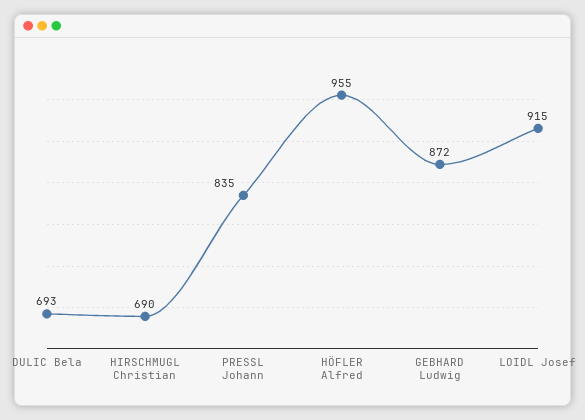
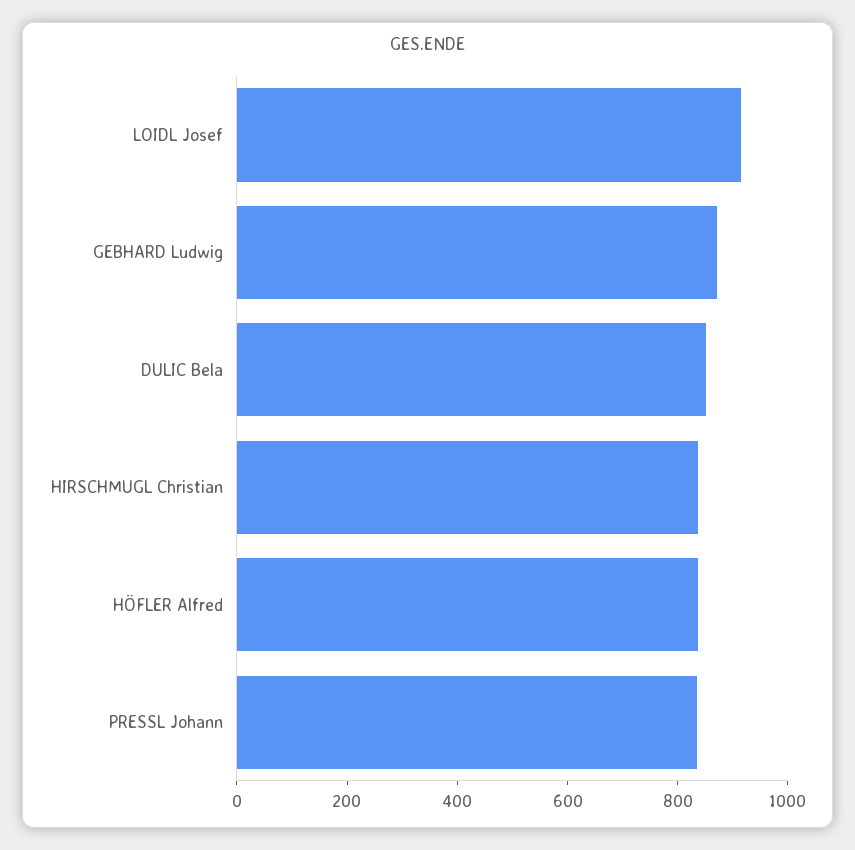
  {
-   "DULIC Bela": 693,
+   "DULIC Bela": 850,
-   "HIRSCHMUGL Christian": 690,
+   "HIRSCHMUGL Christian": 850,
    "PRESSL Johann": 835,
-   "HÖFLER Alfred": 955,
+   "HÖFLER Alfred": 850,
    "GEBHARD Ludwig": 872,
    "LOIDL Josef": 915
  }

